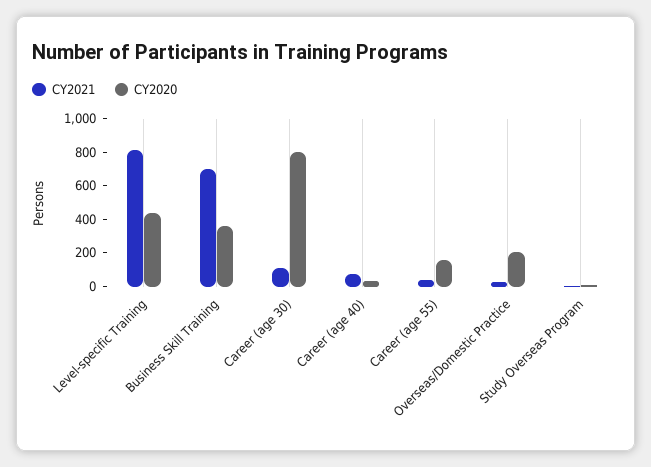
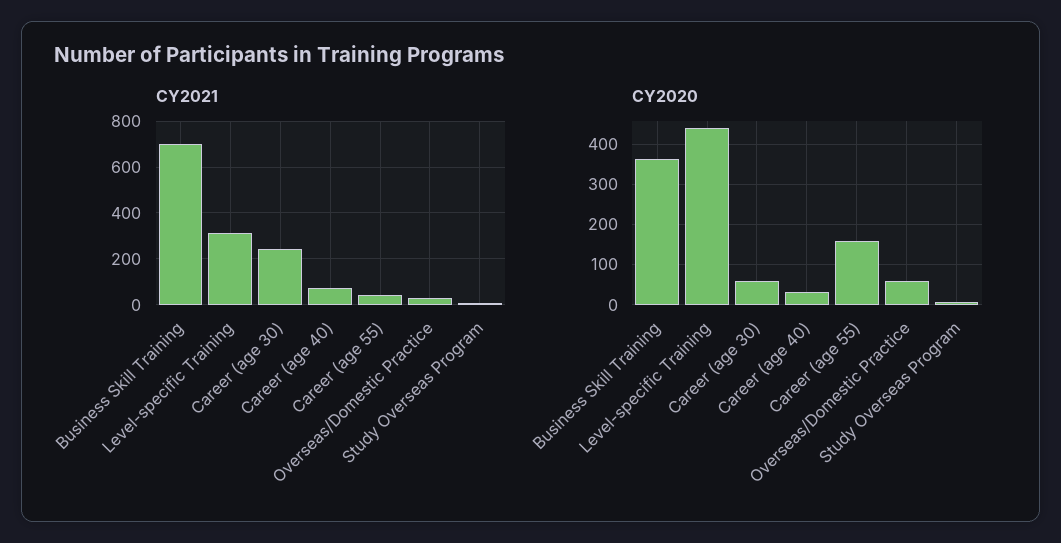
  {
    "CY2021": {
-     "Level-specific Training": 800,
+     "Level-specific Training": 300,
      "Business Skill Training": 700,
-     "Career (age 30)": 100,
+     "Career (age 30)": 250,
      "Career (age 40)": 50,
      "Career (age 55)": 50,
      "Overseas/Domestic Practice": 50,
      "Study Overseas Program": 0
    },
    "CY2020": {
      "Level-specific Training": 440,
      "Business Skill Training": 360,
-     "Career (age 30)": 800,
+     "Career (age 30)": 60,
      "Career (age 40)": 40,
      "Career (age 55)": 160,
-     "Overseas/Domestic Practice": 200,
+     "Overseas/Domestic Practice": 60,
      "Study Overseas Program": 0
    }
  }

